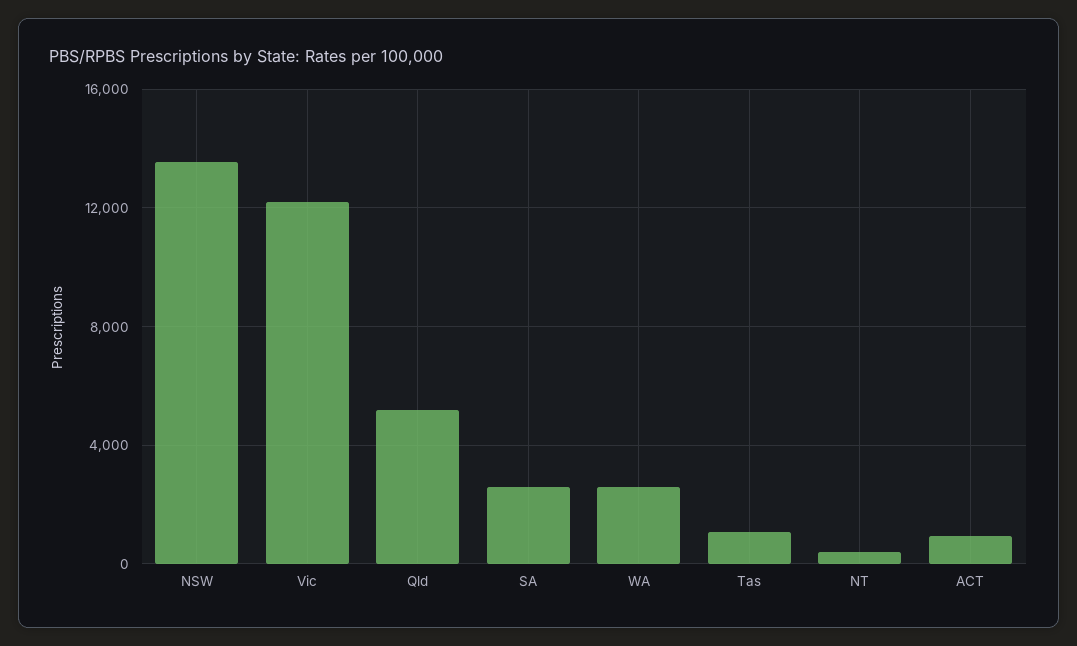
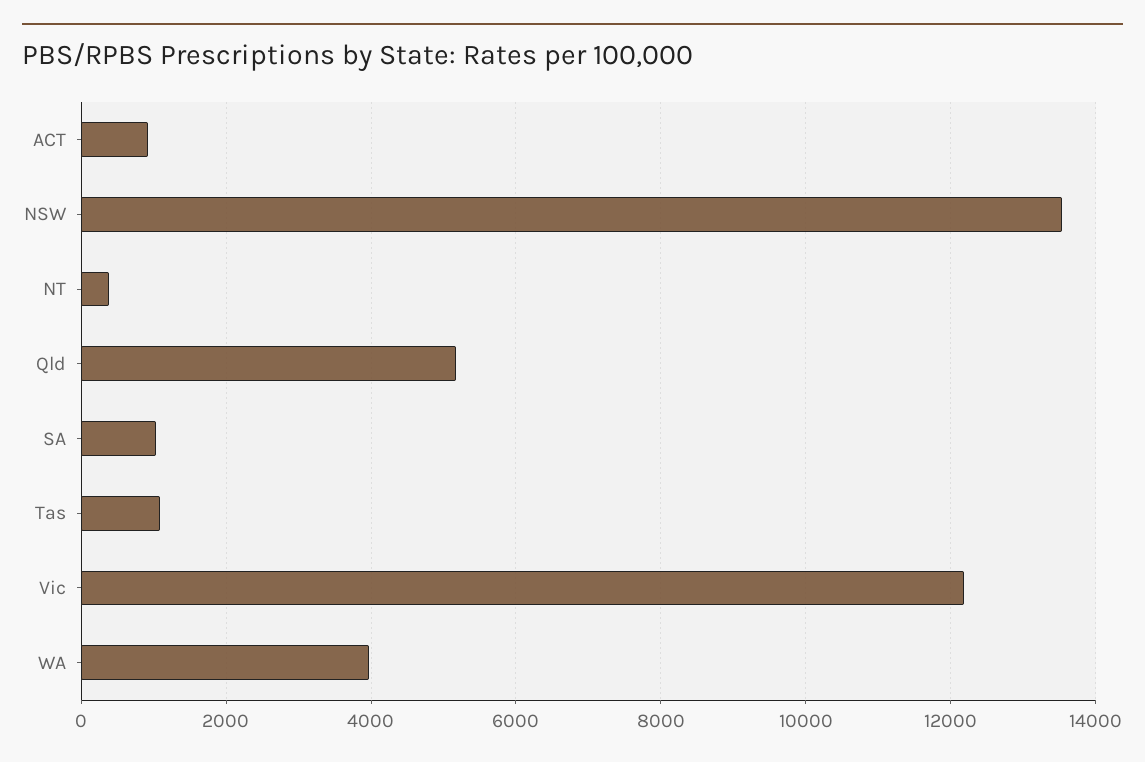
  {
    "NSW": 13600,
    "Vic": 12200,
    "Qld": 5200,
-   "SA": 2500,
+   "SA": 1000,
-   "WA": 2500,
+   "WA": 4000,
    "Tas": 1000,
    "NT": 400,
    "ACT": 1000
  }

